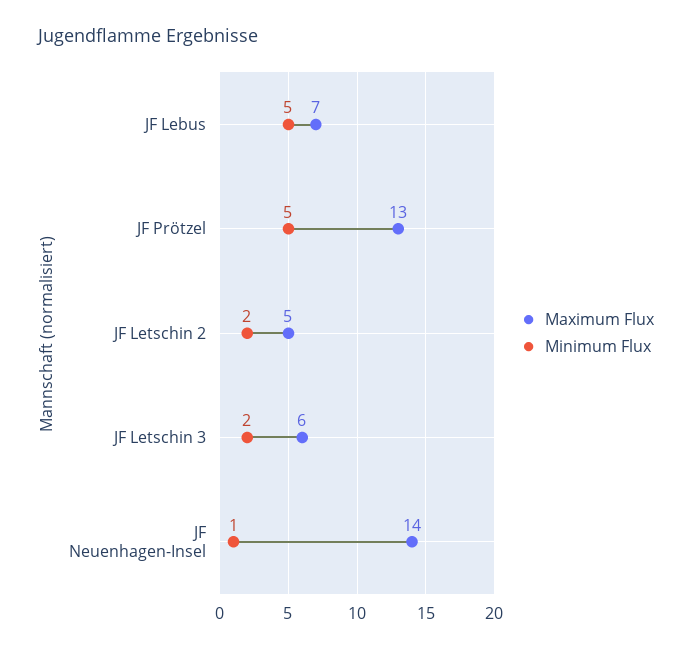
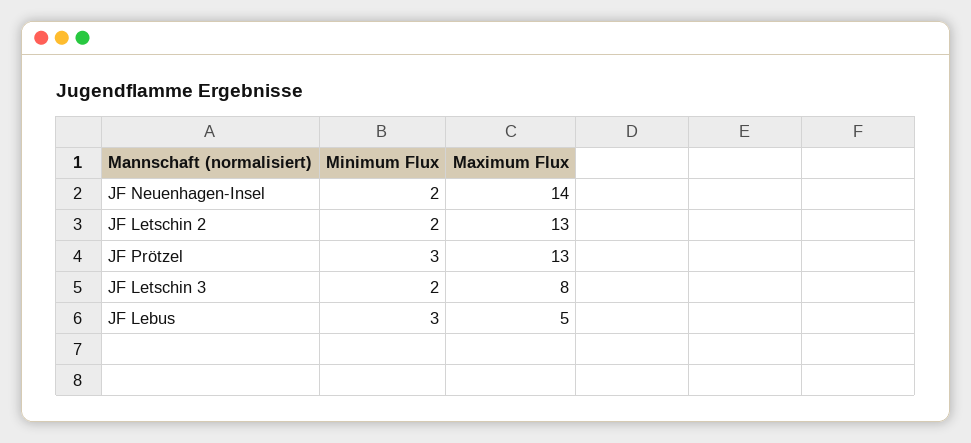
  {
    "Maximum Flux": {
-     "JF Lebus": 7,
+     "JF Lebus": 5,
      "JF Prötzel": 13,
-     "JF Letschin 2": 5,
+     "JF Letschin 2": 13,
-     "JF Letschin 3": 6,
+     "JF Letschin 3": 8,
      "JF Neuenhagen-Insel": 14
    },
    "Minimum Flux": {
-     "JF Lebus": 5,
+     "JF Lebus": 3,
-     "JF Prötzel": 5,
+     "JF Prötzel": 3,
      "JF Letschin 2": 2,
      "JF Letschin 3": 2,
-     "JF Neuenhagen-Insel": 1
+     "JF Neuenhagen-Insel": 2
    }
  }

